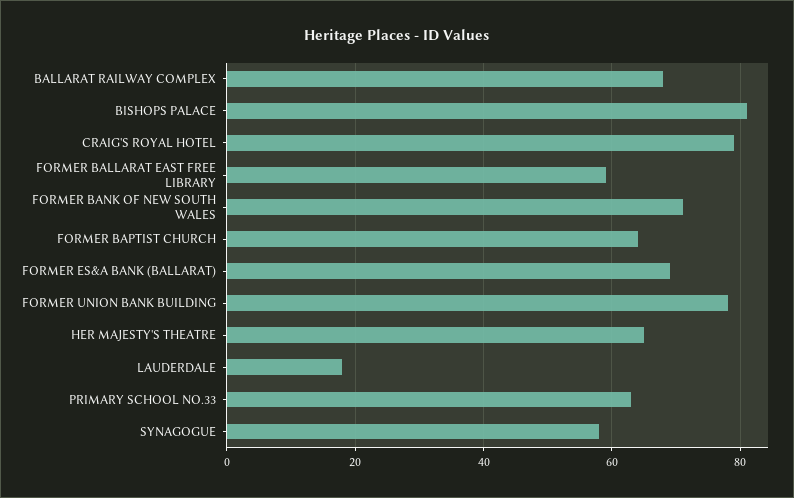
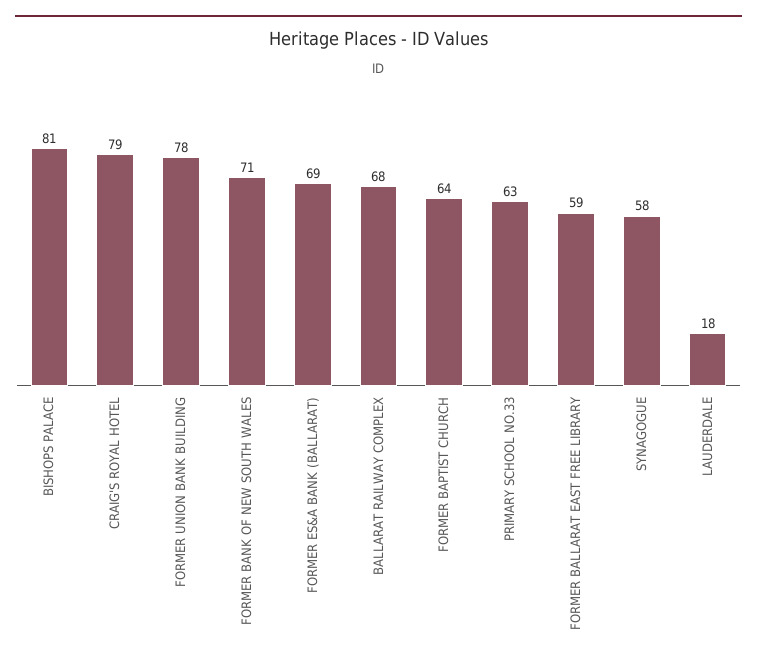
  {
    "BALLARAT RAILWAY COMPLEX": 68,
    "BISHOPS PALACE": 81,
    "CRAIG'S ROYAL HOTEL": 79,
    "FORMER BALLARAT EAST FREE LIBRARY": 59,
    "FORMER BANK OF NEW SOUTH WALES": 71,
    "FORMER BAPTIST CHURCH": 64,
    "FORMER ES&A BANK (BALLARAT)": 69,
    "FORMER UNION BANK BUILDING": 78,
-   "HER MAJESTY'S THEATRE": 65,
    "LAUDERDALE": 18,
    "PRIMARY SCHOOL NO.33": 63,
    "SYNAGOGUE": 58
  }

